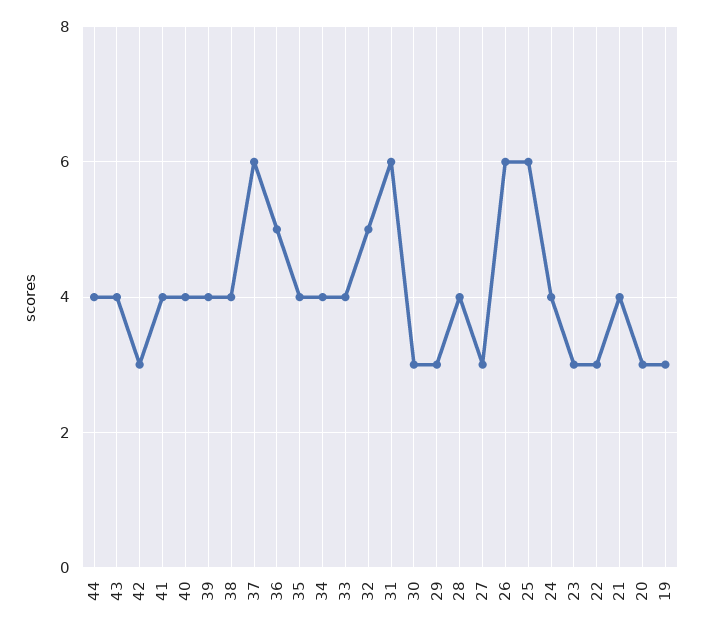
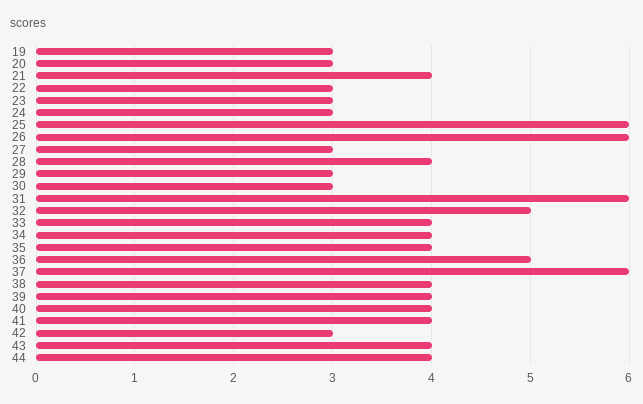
  {
    "44": 4,
    "43": 4,
    "42": 3,
    "41": 4,
    "40": 4,
    "39": 4,
    "38": 4,
    "37": 6,
    "36": 5,
    "35": 4,
    "34": 4,
    "33": 4,
    "32": 5,
    "31": 6,
    "30": 3,
    "29": 3,
    "28": 4,
    "27": 3,
    "26": 6,
    "25": 6,
-   "24": 4,
+   "24": 3,
    "23": 3,
    "22": 3,
    "21": 4,
    "20": 3,
    "19": 3
  }

